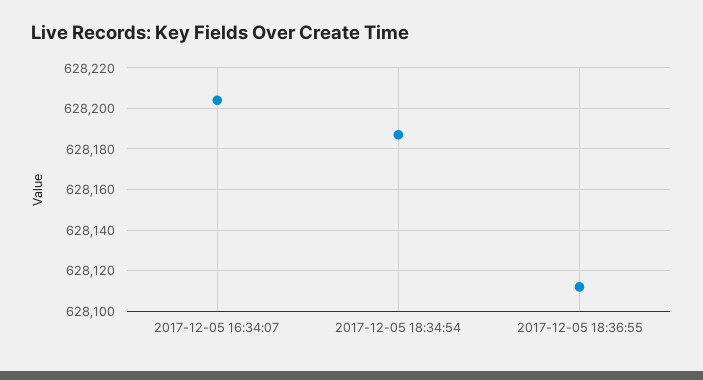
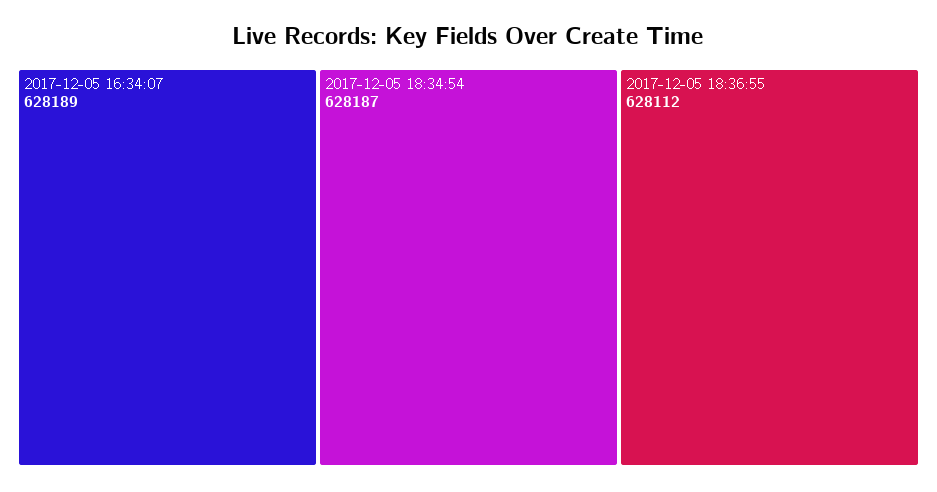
  {
-   "2017-12-05 16:34:07": 628205,
+   "2017-12-05 16:34:07": 628189,
    "2017-12-05 18:34:54": 628187,
    "2017-12-05 18:36:55": 628112
  }

